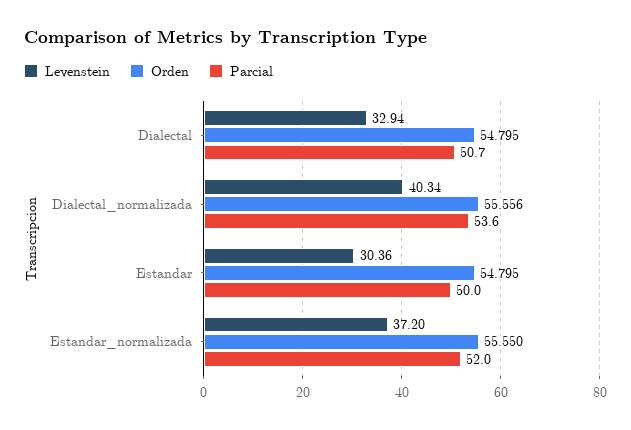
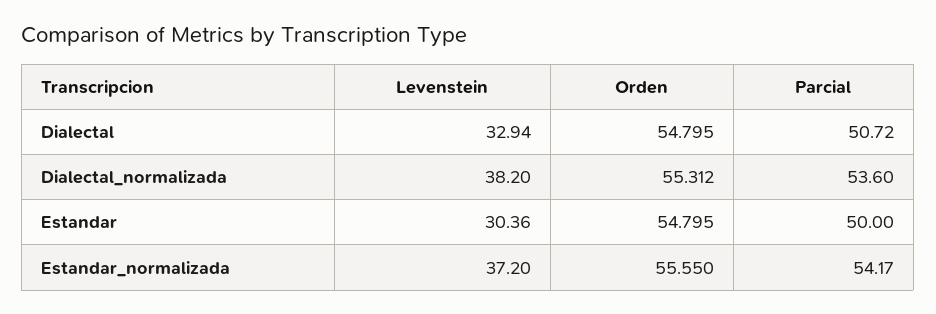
  {
    "Levenstein": {
      "Dialectal": 32.94,
-     "Dialectal_normalizada": 40.34,
+     "Dialectal_normalizada": 38.2,
      "Estandar": 30.36,
      "Estandar_normalizada": 37.2
    },
    "Orden": {
      "Dialectal": 54.795,
-     "Dialectal_normalizada": 55.556,
+     "Dialectal_normalizada": 55.312,
      "Estandar": 54.795,
      "Estandar_normalizada": 55.55
    },
    "Parcial": {
-     "Dialectal": 50.7,
+     "Dialectal": 50.72,
      "Dialectal_normalizada": 53.6,
      "Estandar": 50,
-     "Estandar_normalizada": 52
+     "Estandar_normalizada": 54.17
    }
  }

